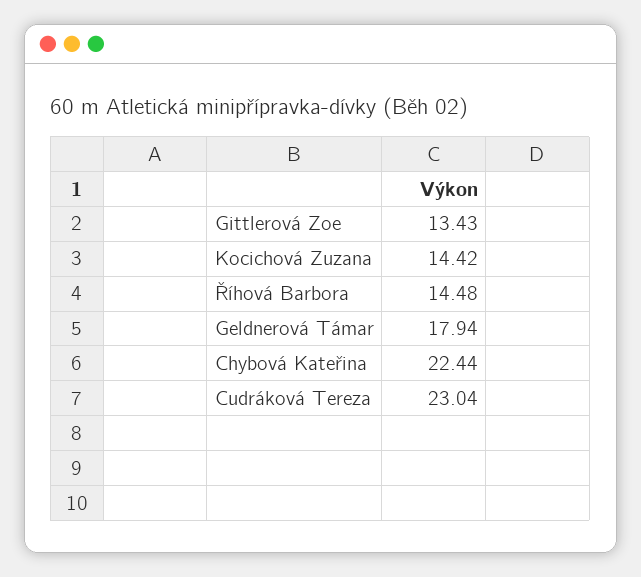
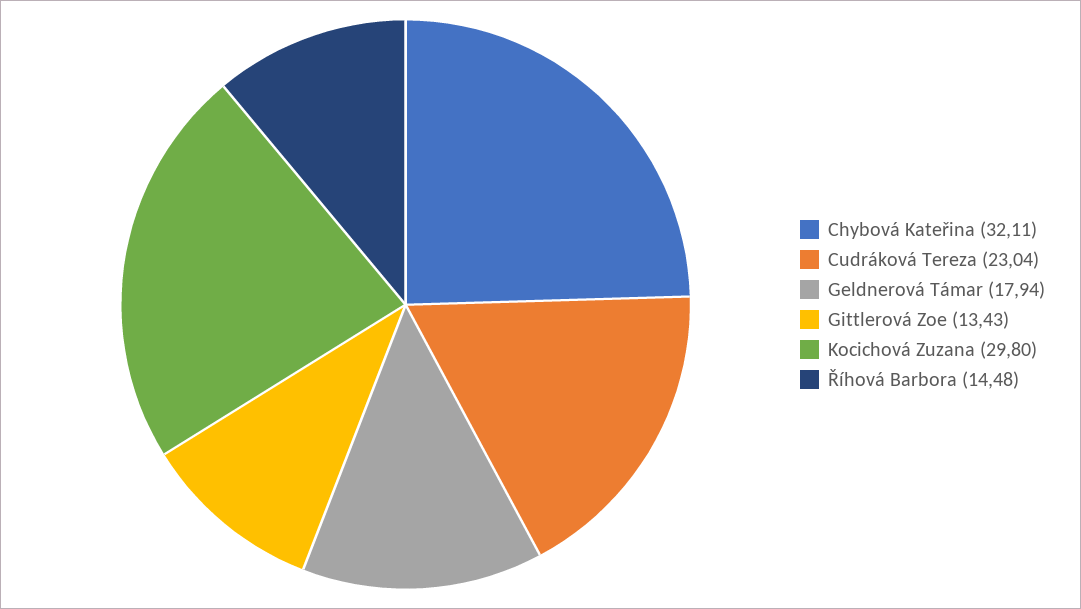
  {
    "Gittlerová Zoe": 13.43,
-   "Kocichová Zuzana": 14.42,
+   "Kocichová Zuzana": 29.8,
    "Říhová Barbora": 14.48,
    "Geldnerová Támar": 17.94,
-   "Chybová Kateřina": 22.44,
+   "Chybová Kateřina": 32.11,
    "Cudráková Tereza": 23.04
  }

